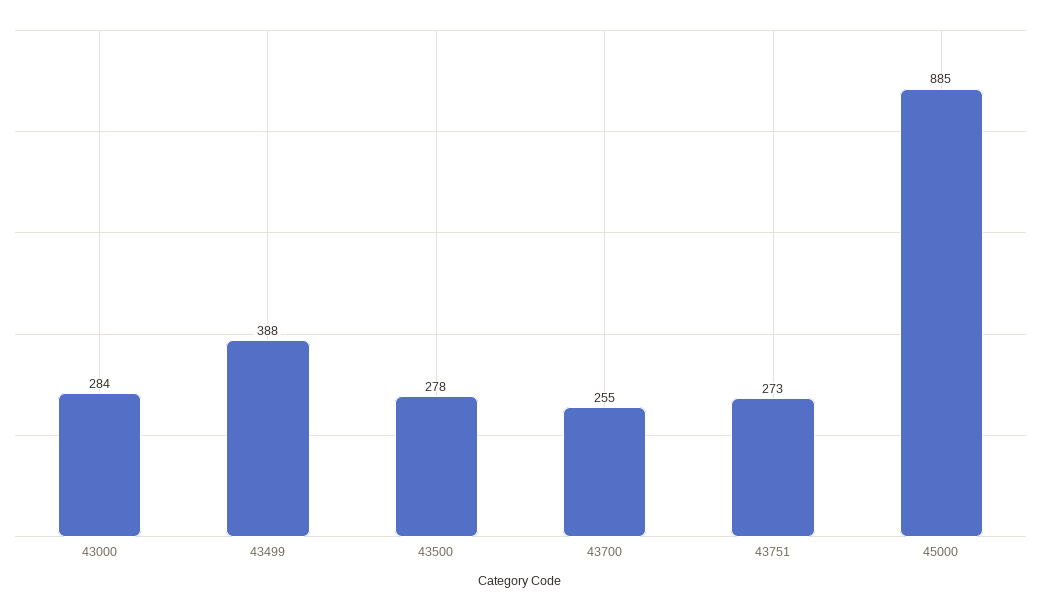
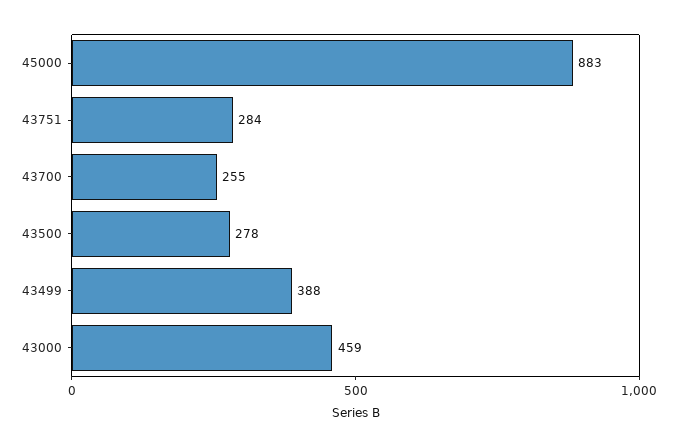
  {
-   "43000": 284,
+   "43000": 459,
    "43499": 388,
    "43500": 278,
    "43700": 255,
-   "43751": 273,
+   "43751": 284,
-   "45000": 885
+   "45000": 883
  }

